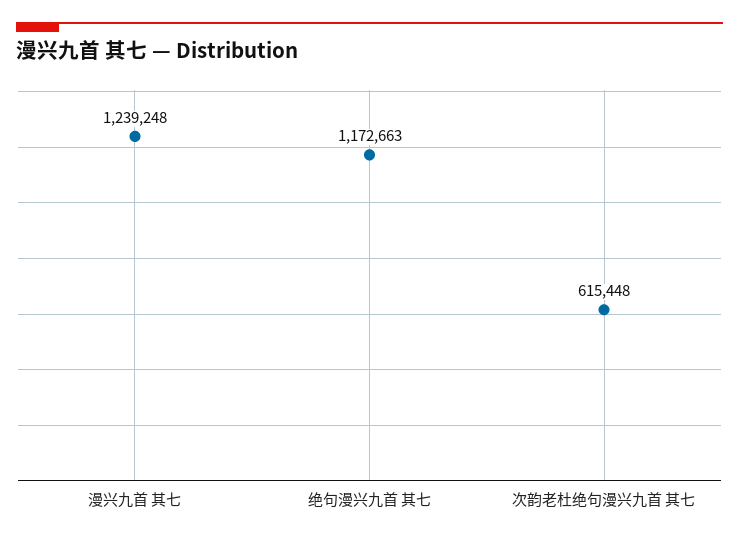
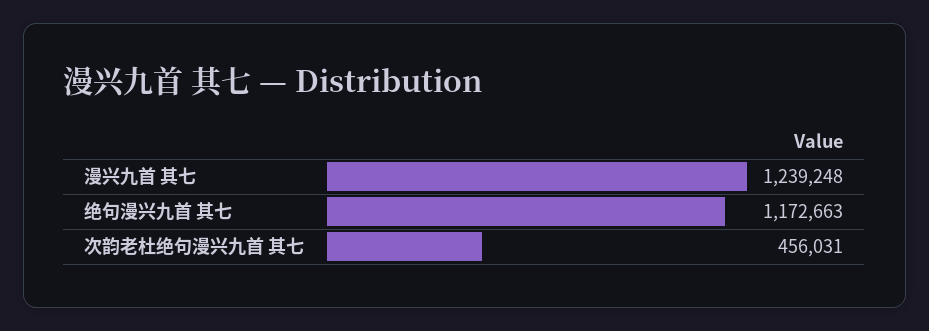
  {
    "漫兴九首 其七": 1239248,
    "绝句漫兴九首 其七": 1172663,
-   "次韵老杜绝句漫兴九首 其七": 615448
+   "次韵老杜绝句漫兴九首 其七": 456031
  }

